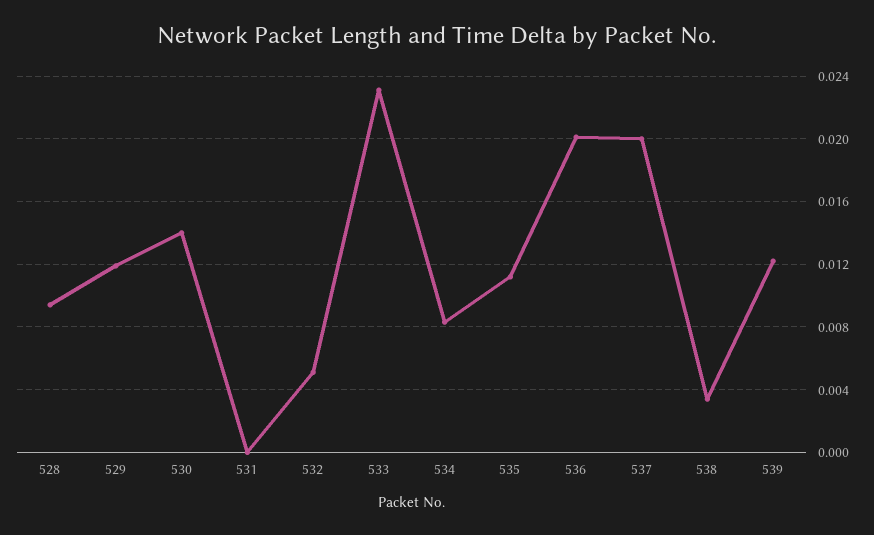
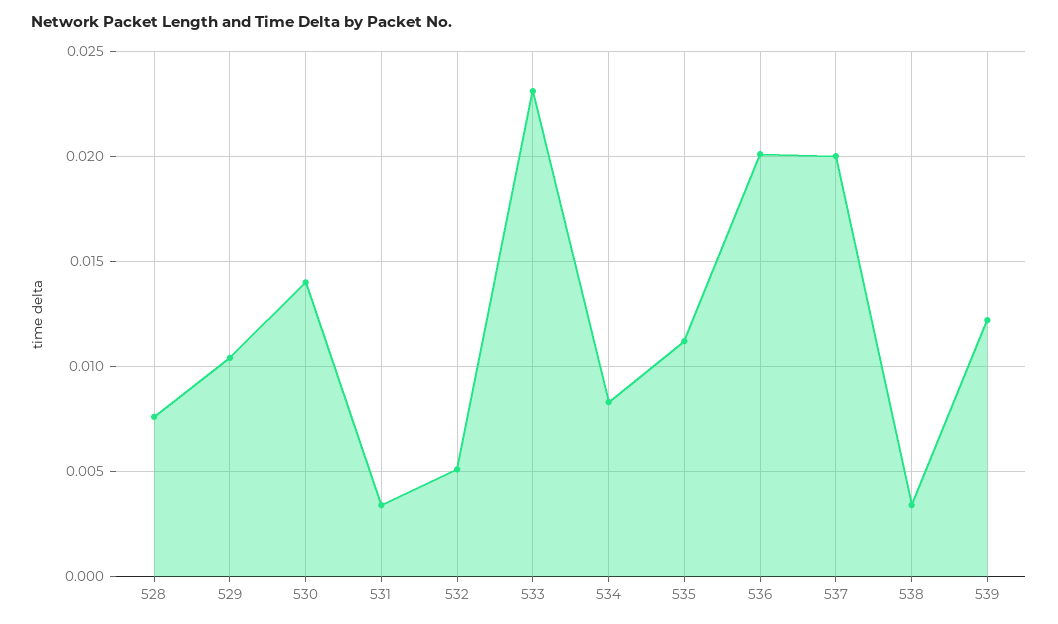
  {
-   "528": 0.0095,
+   "528": 0.0075,
-   "529": 0.012,
+   "529": 0.0105,
    "530": 0.014,
-   "531": 0,
+   "531": 0.0035,
    "532": 0.005,
    "533": 0.023,
    "534": 0.0085,
    "535": 0.011,
    "536": 0.02,
    "537": 0.02,
    "538": 0.0035,
    "539": 0.012
  }

